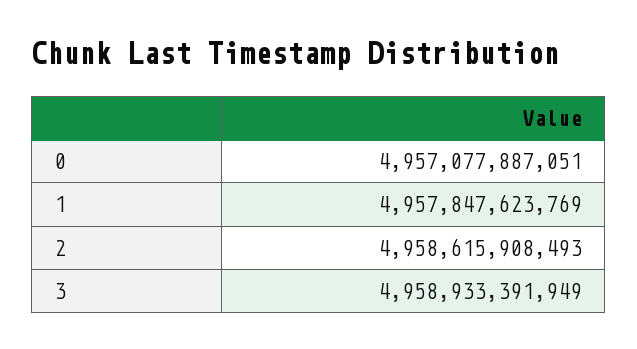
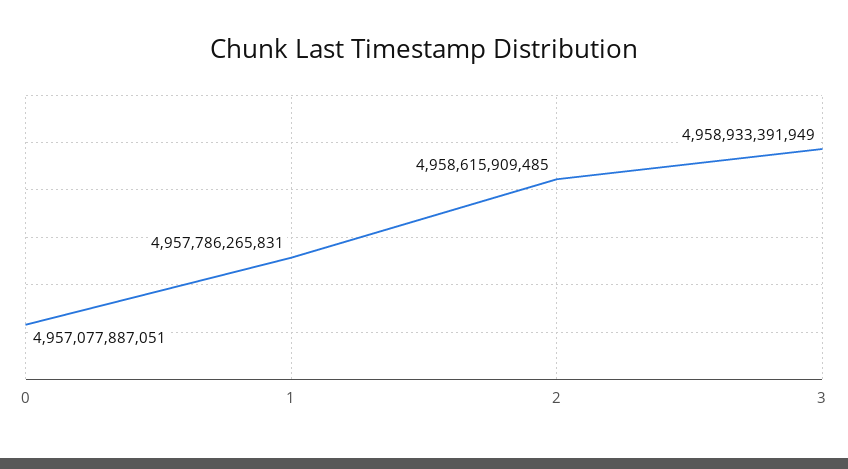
  {
    "0": 4957077887051,
-   "1": 4957847623769,
+   "1": 4957786265831,
-   "2": 4958615908493,
+   "2": 4958615909485,
    "3": 4958933391949
  }

